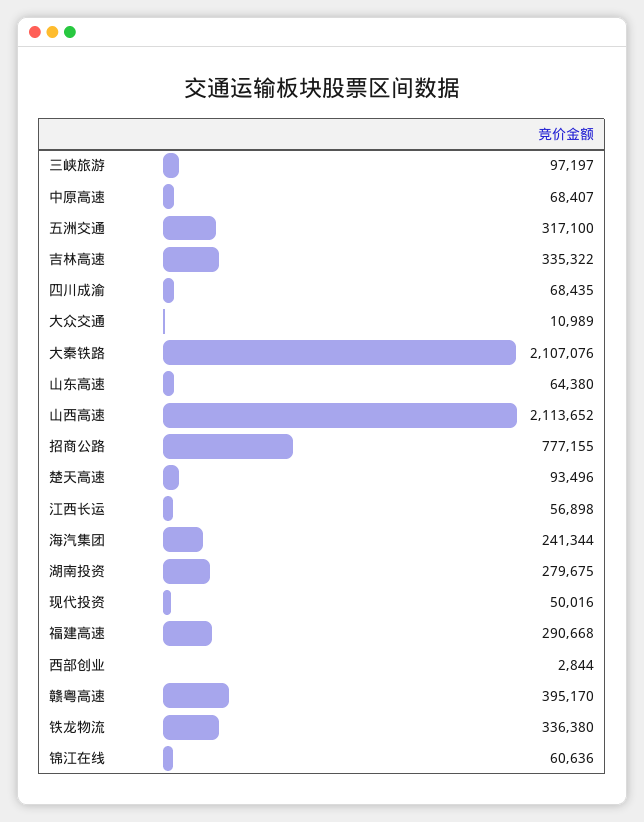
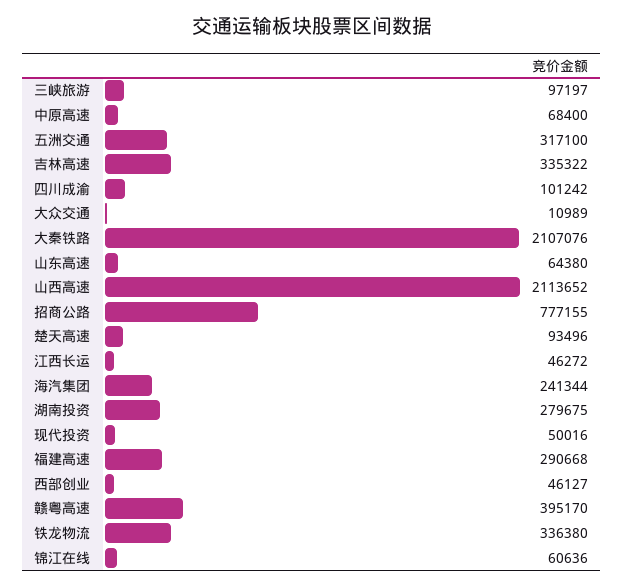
  {
    "三峡旅游": 97197,
-   "中原高速": 68407,
+   "中原高速": 68400,
    "五洲交通": 317100,
    "吉林高速": 335322,
-   "四川成渝": 68435,
+   "四川成渝": 101242,
    "大众交通": 10989,
    "大秦铁路": 2107076,
    "山东高速": 64380,
    "山西高速": 2113652,
    "招商公路": 777155,
    "楚天高速": 93496,
-   "江西长运": 56898,
+   "江西长运": 46272,
    "海汽集团": 241344,
    "湖南投资": 279675,
    "现代投资": 50016,
    "福建高速": 290668,
-   "西部创业": 2844,
+   "西部创业": 46127,
    "赣粤高速": 395170,
    "铁龙物流": 336380,
    "锦江在线": 60636
  }

